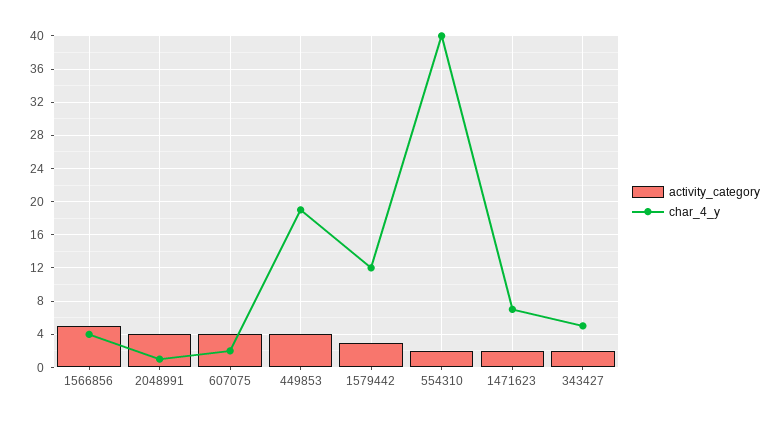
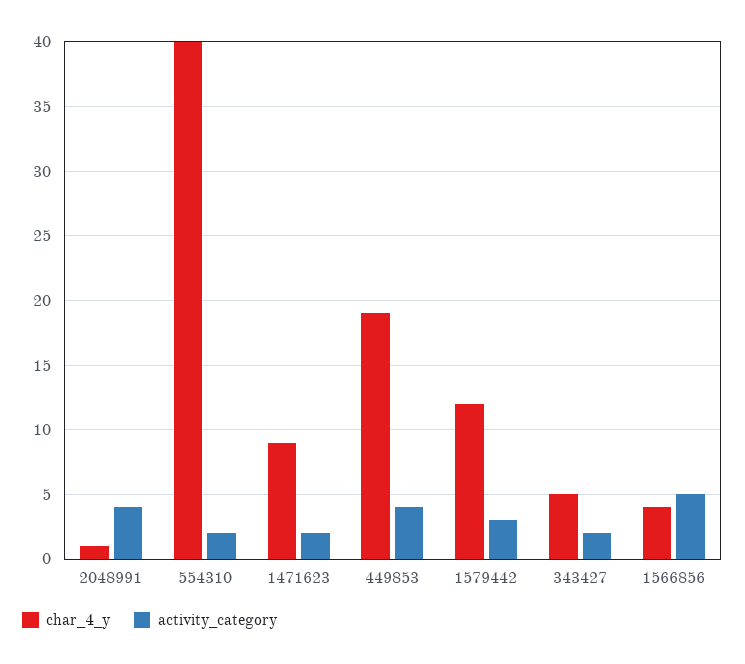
  {
    "activity_category": {
      "1566856": 5,
      "2048991": 4,
-     "607075": 4,
      "449853": 4,
      "1579442": 3,
      "554310": 2,
      "1471623": 2,
      "343427": 2
    },
    "char_4_y": {
      "1566856": 4,
      "2048991": 1,
-     "607075": 2,
      "449853": 19,
      "1579442": 12,
      "554310": 40,
-     "1471623": 7,
+     "1471623": 9,
      "343427": 5
    }
  }

